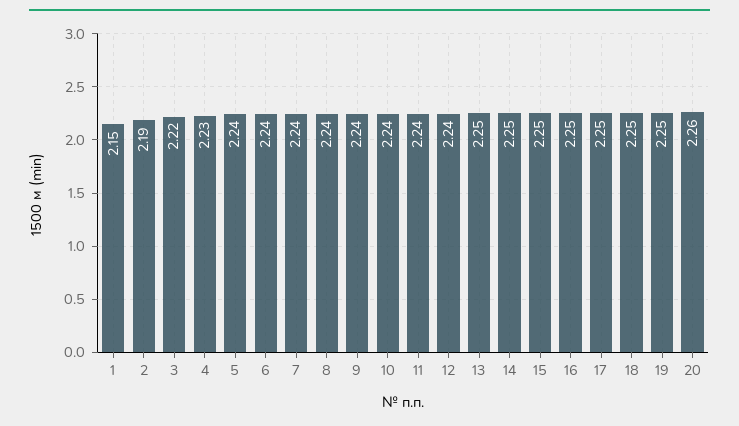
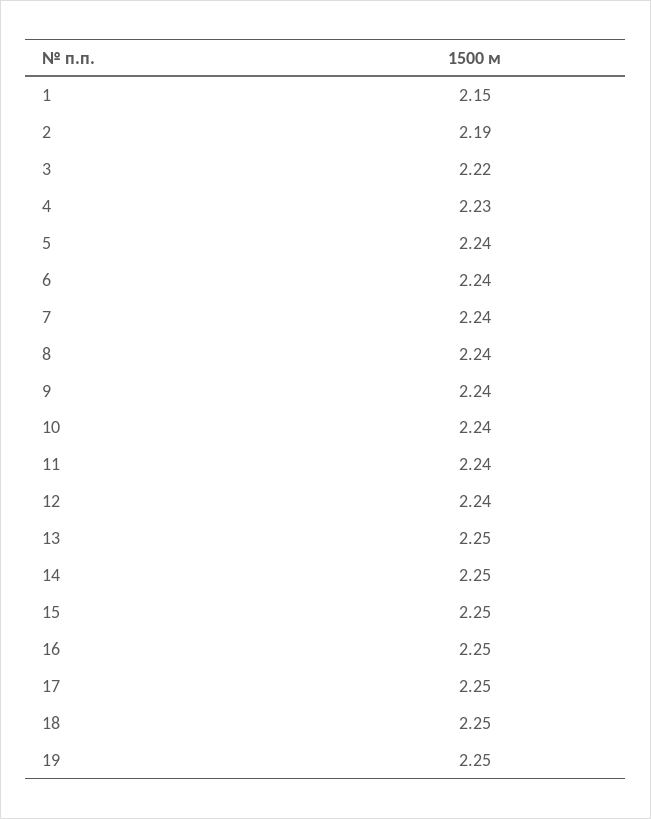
  {
    "1": 2.15,
    "2": 2.19,
    "3": 2.22,
    "4": 2.23,
    "5": 2.24,
    "6": 2.24,
    "7": 2.24,
    "8": 2.24,
    "9": 2.24,
    "10": 2.24,
    "11": 2.24,
    "12": 2.24,
    "13": 2.25,
    "14": 2.25,
    "15": 2.25,
    "16": 2.25,
    "17": 2.25,
    "18": 2.25,
-   "19": 2.25,
+   "19": 2.25
-   "20": 2.26
  }

